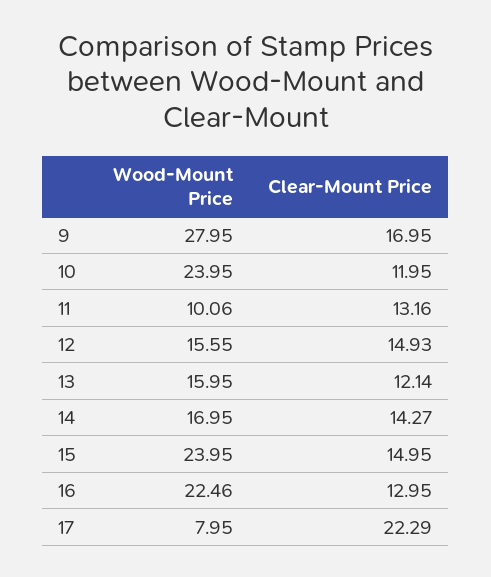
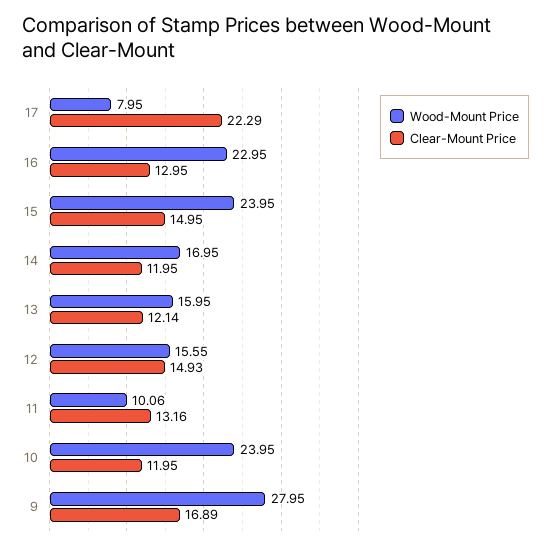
  {
    "Wood-Mount Price": {
      "9": 27.95,
      "10": 23.95,
      "11": 10.06,
      "12": 15.55,
      "13": 15.95,
      "14": 16.95,
      "15": 23.95,
-     "16": 22.46,
+     "16": 22.95,
      "17": 7.95
    },
    "Clear-Mount Price": {
-     "9": 16.95,
+     "9": 16.89,
      "10": 11.95,
      "11": 13.16,
      "12": 14.93,
      "13": 12.14,
-     "14": 14.27,
+     "14": 11.95,
      "15": 14.95,
      "16": 12.95,
      "17": 22.29
    }
  }

